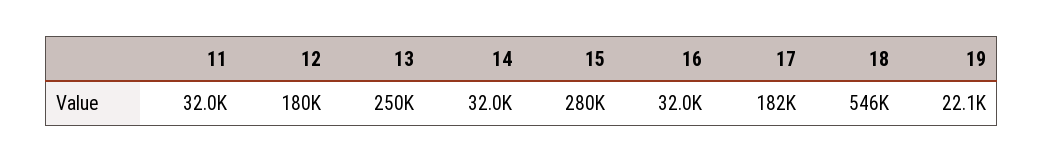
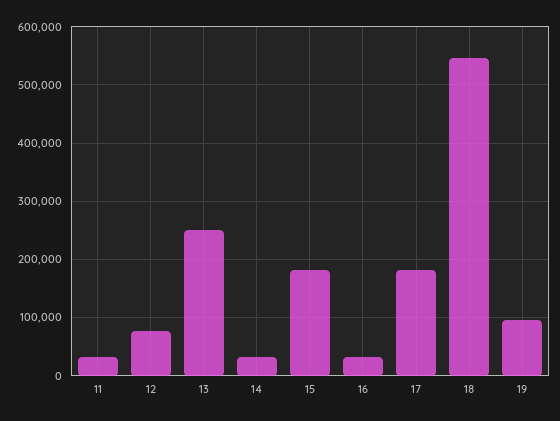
  {
    "11": 32000,
-   "12": 180000,
+   "12": 80000,
    "13": 250000,
    "14": 32000,
-   "15": 280000,
+   "15": 180000,
    "16": 32000,
    "17": 182000,
    "18": 546000,
-   "19": 22100
+   "19": 100000
  }

